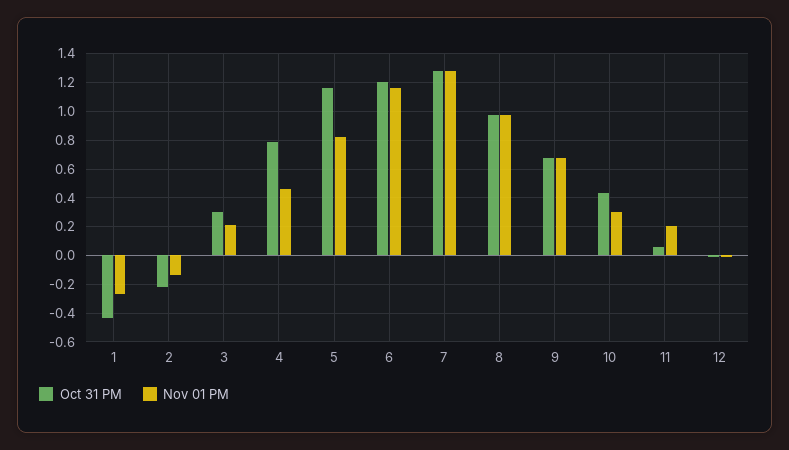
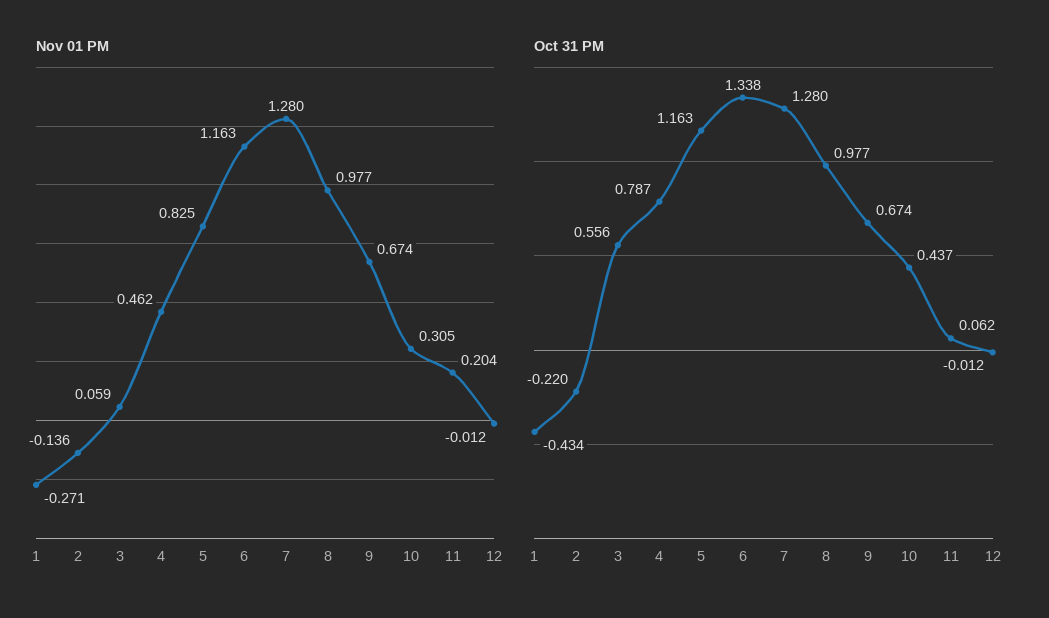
  {
    "Oct 31 PM": {
      "1": -0.434,
      "2": -0.22,
-     "3": 0.3,
+     "3": 0.556,
      "4": 0.787,
      "5": 1.163,
-     "6": 1.2,
+     "6": 1.338,
      "7": 1.28,
      "8": 0.977,
      "9": 0.674,
      "10": 0.437,
      "11": 0.062,
      "12": -0.012
    },
    "Nov 01 PM": {
      "1": -0.271,
      "2": -0.136,
-     "3": 0.2,
+     "3": 0.059,
      "4": 0.462,
      "5": 0.825,
      "6": 1.163,
      "7": 1.28,
      "8": 0.977,
      "9": 0.674,
      "10": 0.305,
      "11": 0.204,
      "12": -0.012
    }
  }

